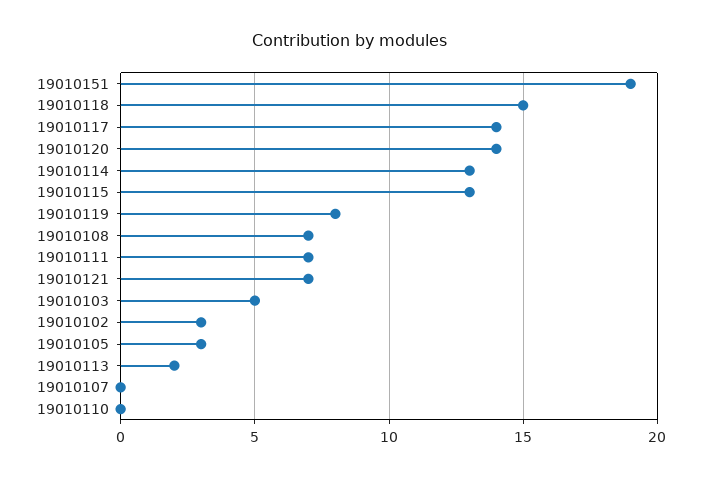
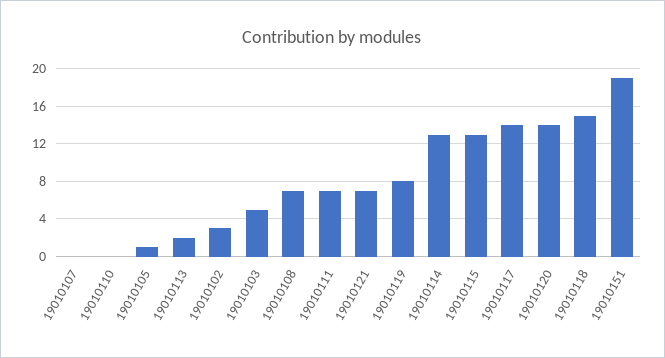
  {
    "19010151": 19,
    "19010118": 15,
    "19010117": 14,
    "19010120": 14,
    "19010114": 13,
    "19010115": 13,
    "19010119": 8,
    "19010108": 7,
    "19010111": 7,
    "19010121": 7,
    "19010103": 5,
    "19010102": 3,
-   "19010105": 3,
+   "19010105": 1,
    "19010113": 2,
    "19010107": 0,
    "19010110": 0
  }

